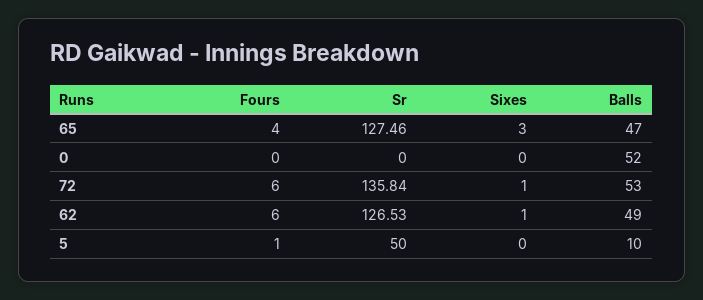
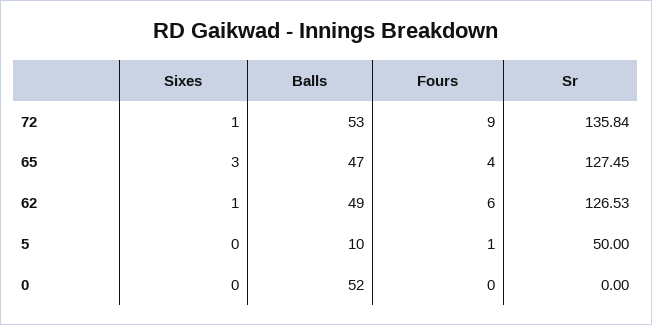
  {
    "Fours": {
      "65": 4,
      "0": 0,
-     "72": 6,
+     "72": 9,
      "62": 6,
      "5": 1
    },
    "Sr": {
-     "65": 127.46,
+     "65": 127.45,
      "0": 0,
      "72": 135.84,
      "62": 126.53,
      "5": 50
    },
    "Sixes": {
      "65": 3,
      "0": 0,
      "72": 1,
      "62": 1,
      "5": 0
    },
    "Balls": {
      "65": 47,
      "0": 52,
      "72": 53,
      "62": 49,
      "5": 10
    }
  }

